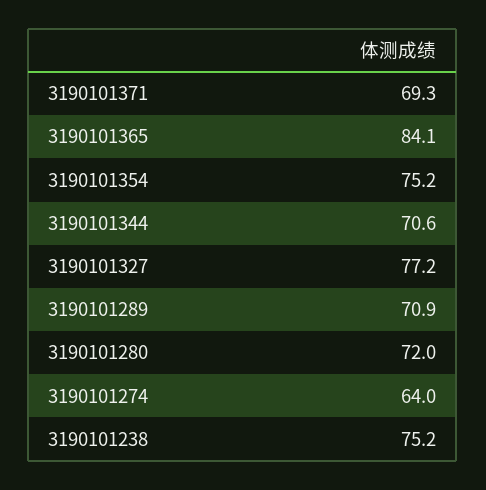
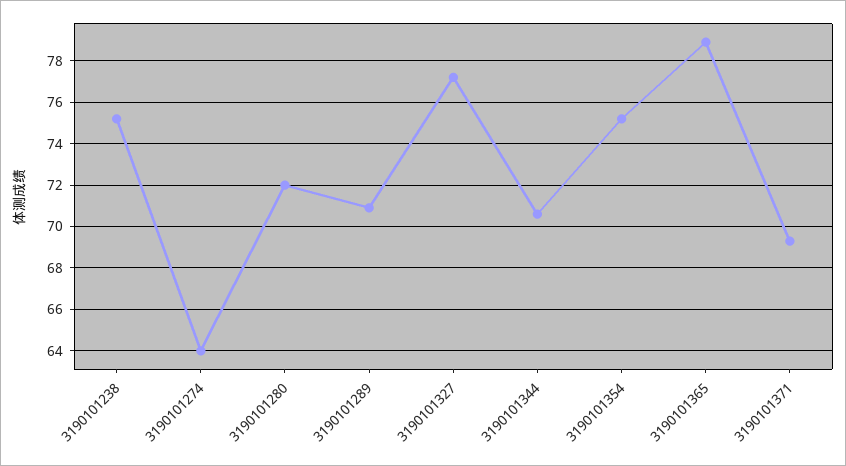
  {
    "3190101371": 69.3,
-   "3190101365": 84.1,
+   "3190101365": 79,
    "3190101354": 75.2,
    "3190101344": 70.6,
    "3190101327": 77.2,
    "3190101289": 70.9,
    "3190101280": 72,
    "3190101274": 64,
    "3190101238": 75.2
  }

